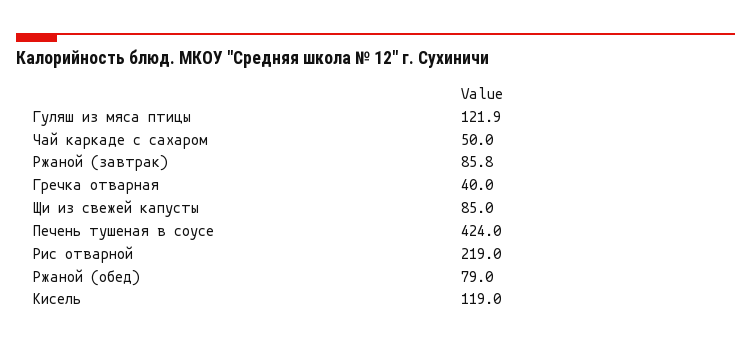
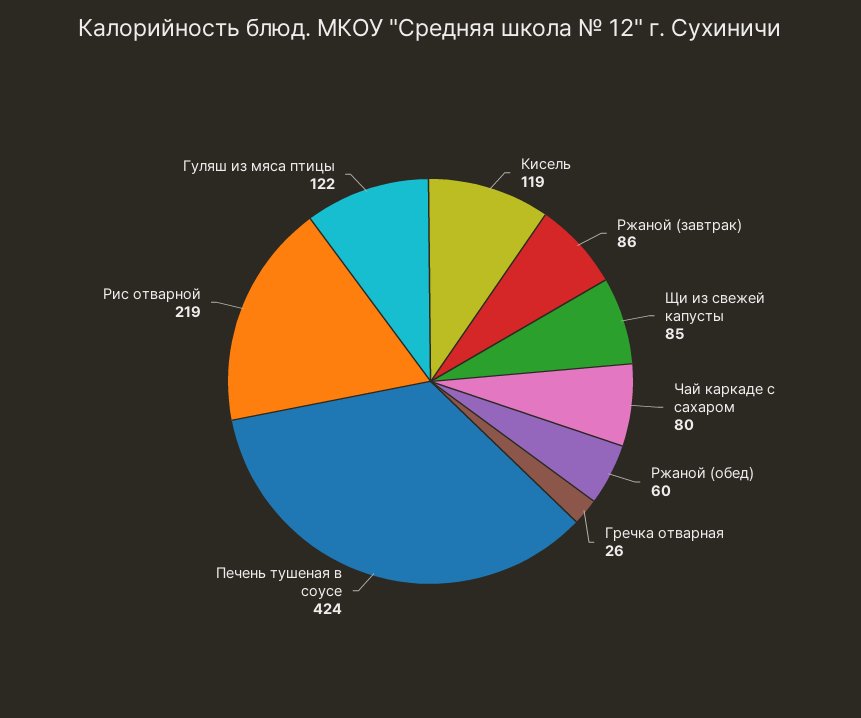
  {
    "Гуляш из мяса птицы": 121.9,
-   "Чай каркаде с сахаром": 50,
+   "Чай каркаде с сахаром": 80,
    "Ржаной (завтрак)": 85.8,
-   "Гречка отварная": 40,
+   "Гречка отварная": 26,
    "Щи из свежей капусты": 85,
    "Печень тушеная в соусе": 424,
    "Рис отварной": 219,
-   "Ржаной (обед)": 79,
+   "Ржаной (обед)": 60,
    "Кисель": 119
  }

